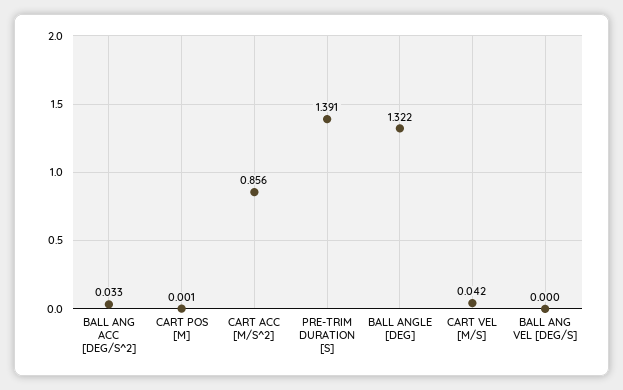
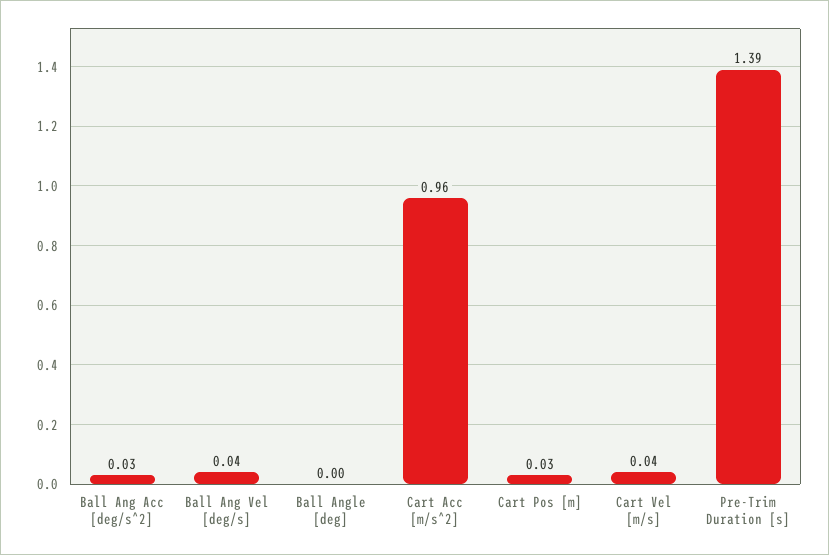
  {
    "BALL ANG ACC [DEG/S^2]": 0.033,
-   "CART POS [M]": 0.001,
+   "CART POS [M]": 0.03,
-   "CART ACC [M/S^2]": 0.856,
+   "CART ACC [M/S^2]": 0.96,
    "PRE-TRIM DURATION [S]": 1.391,
-   "BALL ANGLE [DEG]": 1.322,
+   "BALL ANGLE [DEG]": 0,
    "CART VEL [M/S]": 0.042,
-   "BALL ANG VEL [DEG/S]": 0
+   "BALL ANG VEL [DEG/S]": 0.04
  }

